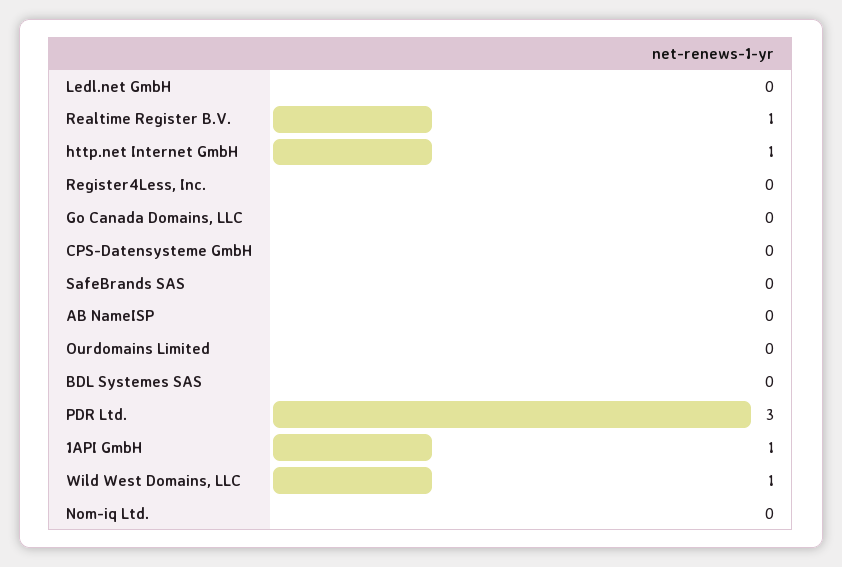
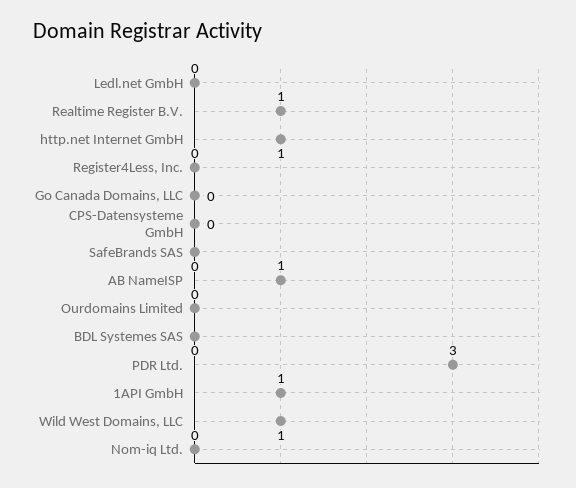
  {
    "Ledl.net GmbH": 0,
    "Realtime Register B.V.": 1,
    "http.net Internet GmbH": 1,
    "Register4Less, Inc.": 0,
    "Go Canada Domains, LLC": 0,
    "CPS-Datensysteme GmbH": 0,
    "SafeBrands SAS": 0,
-   "AB NameISP": 0,
+   "AB NameISP": 1,
    "Ourdomains Limited": 0,
    "BDL Systemes SAS": 0,
    "PDR Ltd.": 3,
    "1API GmbH": 1,
    "Wild West Domains, LLC": 1,
    "Nom-iq Ltd.": 0
  }

